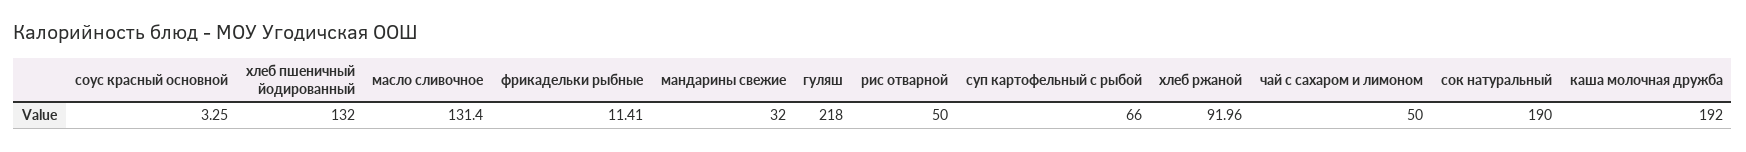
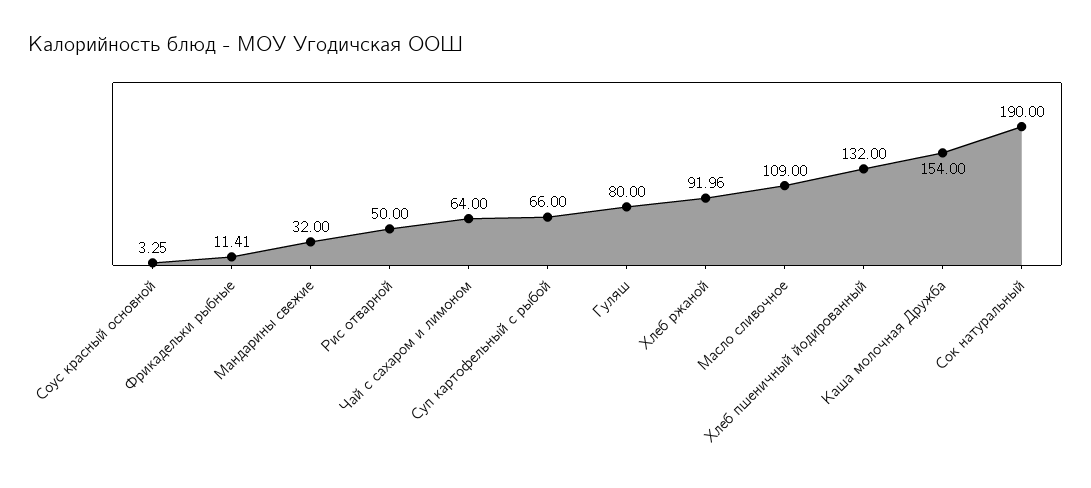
  {
    "соус красный основной": 3.25,
    "хлеб пшеничный йодированный": 132,
-   "масло сливочное": 131.4,
+   "масло сливочное": 109,
    "фрикадельки рыбные": 11.41,
    "мандарины свежие": 32,
-   "гуляш": 218,
+   "гуляш": 80,
    "рис отварной": 50,
    "суп картофельный с рыбой": 66,
    "хлеб ржаной": 91.96,
-   "чай с сахаром и лимоном": 50,
+   "чай с сахаром и лимоном": 64,
    "сок натуральный": 190,
-   "каша молочная дружба": 192
+   "каша молочная дружба": 154
  }

